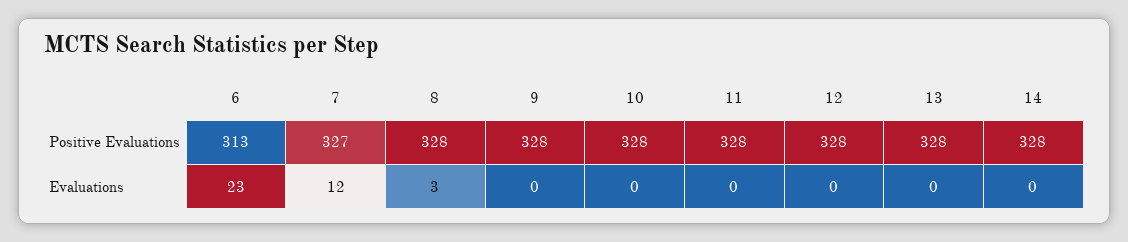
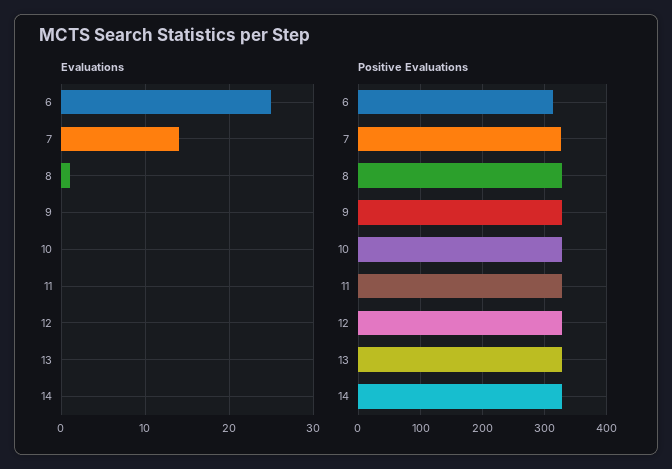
  {
    "Positive Evaluations": {
      "6": 313,
      "7": 327,
      "8": 328,
      "9": 328,
      "10": 328,
      "11": 328,
      "12": 328,
      "13": 328,
      "14": 328
    },
    "Evaluations": {
-     "6": 23,
+     "6": 25,
-     "7": 12,
+     "7": 14,
-     "8": 3,
+     "8": 1,
      "9": 0,
      "10": 0,
      "11": 0,
      "12": 0,
      "13": 0,
      "14": 0
    }
  }

